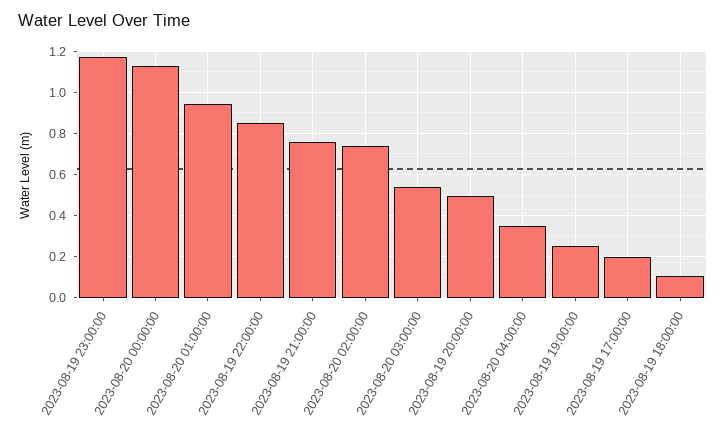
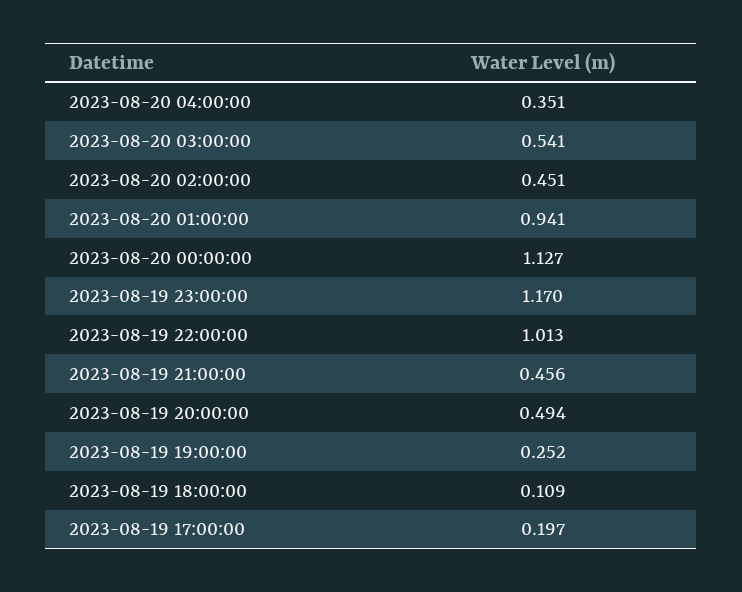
  {
    "2023-08-19 23:00:00": 1.17,
    "2023-08-20 00:00:00": 1.127,
    "2023-08-20 01:00:00": 0.941,
-   "2023-08-19 22:00:00": 0.85,
+   "2023-08-19 22:00:00": 1.013,
-   "2023-08-19 21:00:00": 0.75,
+   "2023-08-19 21:00:00": 0.456,
-   "2023-08-20 02:00:00": 0.75,
+   "2023-08-20 02:00:00": 0.451,
    "2023-08-20 03:00:00": 0.541,
    "2023-08-19 20:00:00": 0.494,
    "2023-08-20 04:00:00": 0.351,
    "2023-08-19 19:00:00": 0.252,
    "2023-08-19 17:00:00": 0.197,
    "2023-08-19 18:00:00": 0.109
  }

